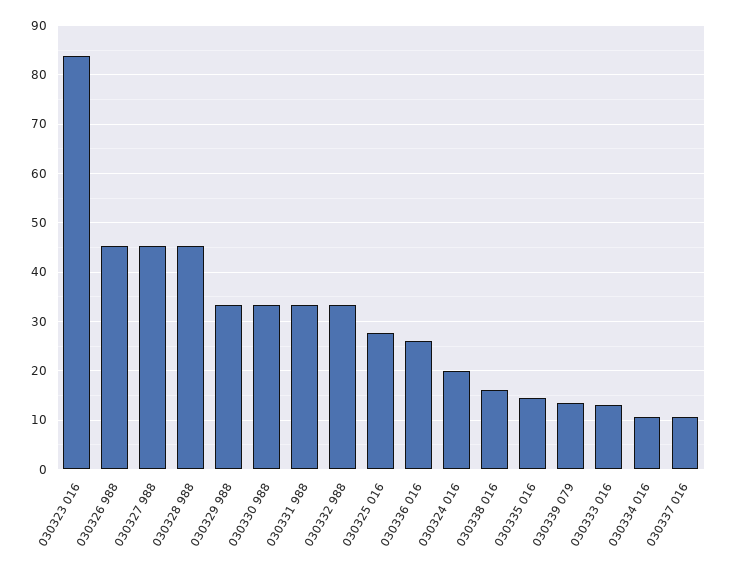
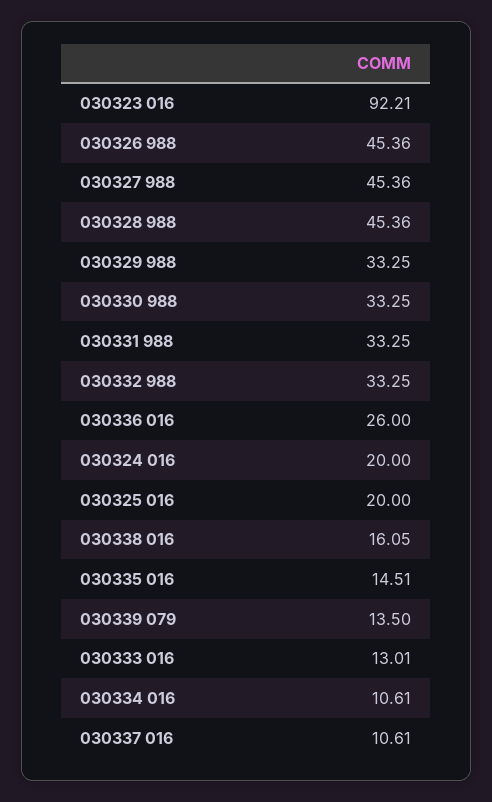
  {
-   "030323 016": 84,
+   "030323 016": 92.21,
    "030326 988": 45.36,
    "030327 988": 45.36,
    "030328 988": 45.36,
    "030329 988": 33.25,
    "030330 988": 33.25,
    "030331 988": 33.25,
    "030332 988": 33.25,
-   "030325 016": 28,
+   "030325 016": 20,
    "030336 016": 26,
    "030324 016": 20,
    "030338 016": 16.05,
    "030335 016": 14.51,
    "030339 079": 13.5,
    "030333 016": 13.01,
    "030334 016": 10.61,
    "030337 016": 10.61
  }

